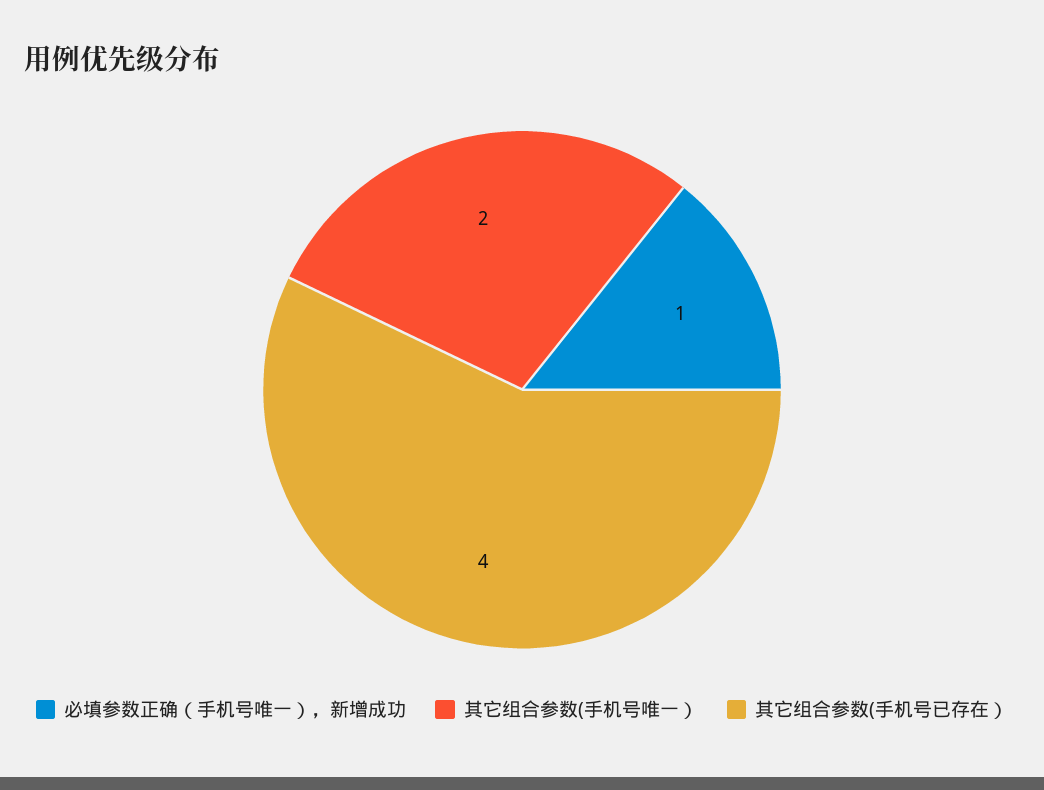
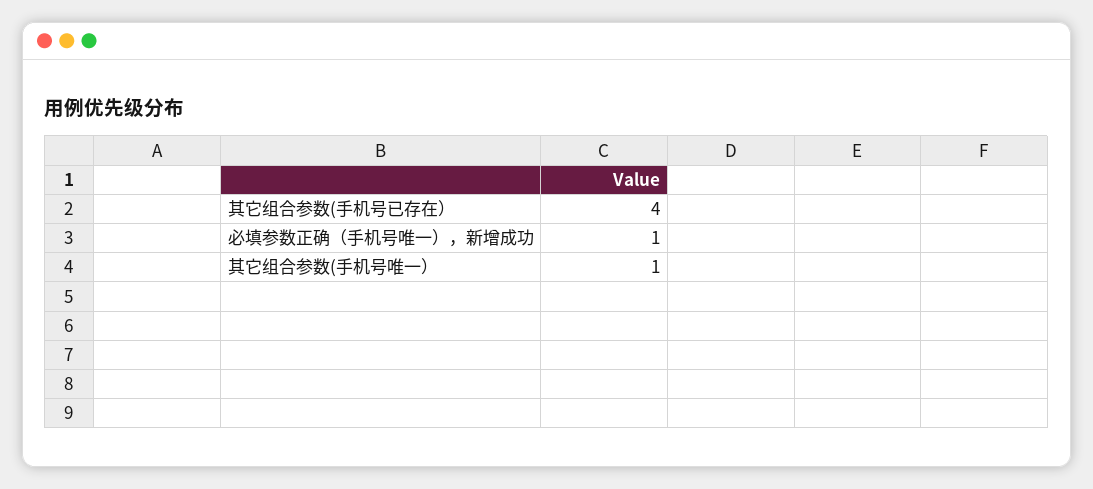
  {
    "必填参数正确（手机号唯一），新增成功": 1,
-   "其它组合参数(手机号唯一）": 2,
+   "其它组合参数(手机号唯一）": 1,
    "其它组合参数(手机号已存在）": 4
  }

